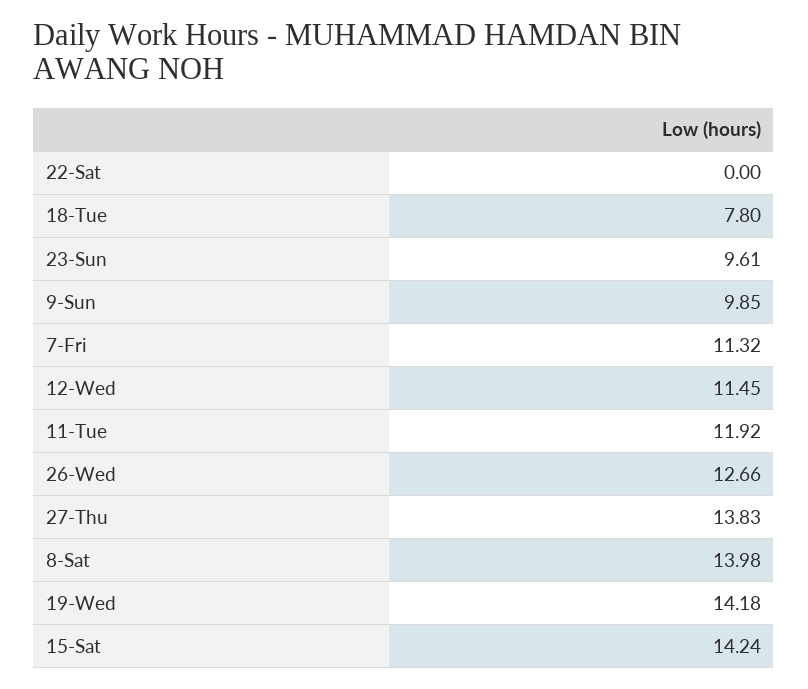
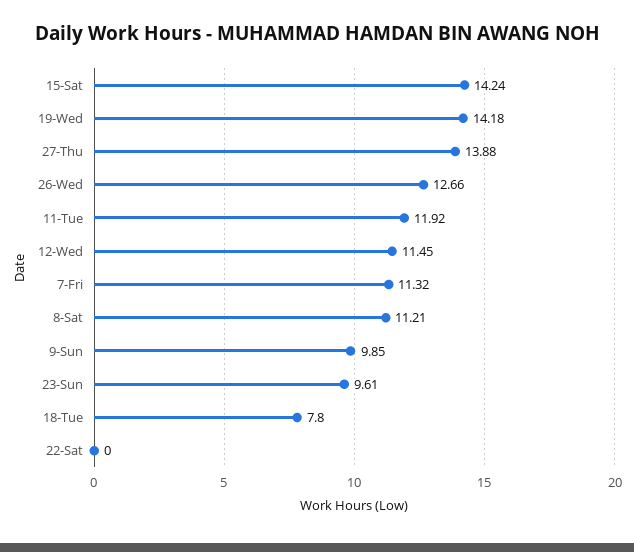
  {
    "22-Sat": 0,
    "18-Tue": 7.8,
    "23-Sun": 9.61,
    "9-Sun": 9.85,
    "7-Fri": 11.32,
    "12-Wed": 11.45,
    "11-Tue": 11.92,
    "26-Wed": 12.66,
-   "27-Thu": 13.83,
+   "27-Thu": 13.88,
-   "8-Sat": 13.98,
+   "8-Sat": 11.21,
    "19-Wed": 14.18,
    "15-Sat": 14.24
  }

